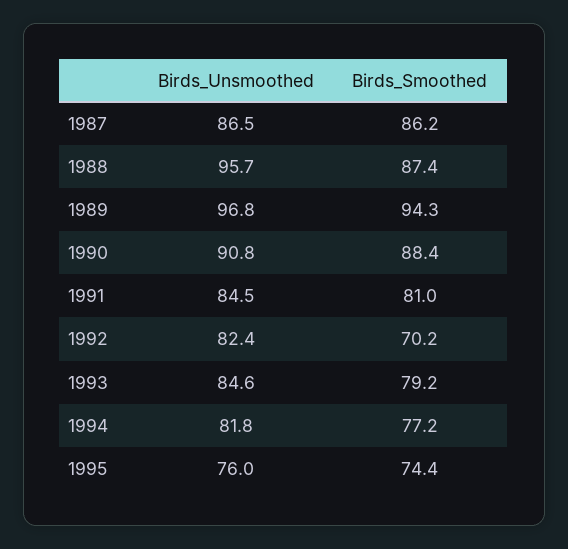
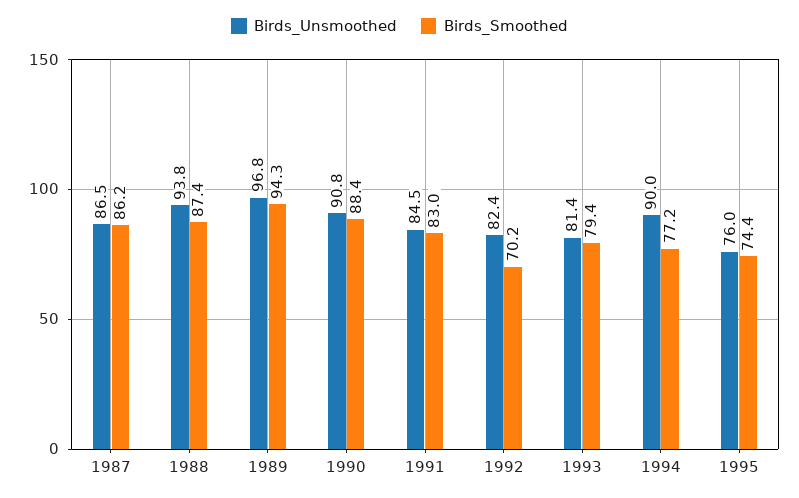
  {
    "Birds_Unsmoothed": {
      "1987": 86.5,
-     "1988": 95.7,
+     "1988": 93.8,
      "1989": 96.8,
      "1990": 90.8,
      "1991": 84.5,
      "1992": 82.4,
-     "1993": 84.6,
+     "1993": 81.4,
-     "1994": 81.8,
+     "1994": 90,
      "1995": 76
    },
    "Birds_Smoothed": {
      "1987": 86.2,
      "1988": 87.4,
      "1989": 94.3,
      "1990": 88.4,
-     "1991": 81,
+     "1991": 83,
      "1992": 70.2,
-     "1993": 79.2,
+     "1993": 79.4,
      "1994": 77.2,
      "1995": 74.4
    }
  }

